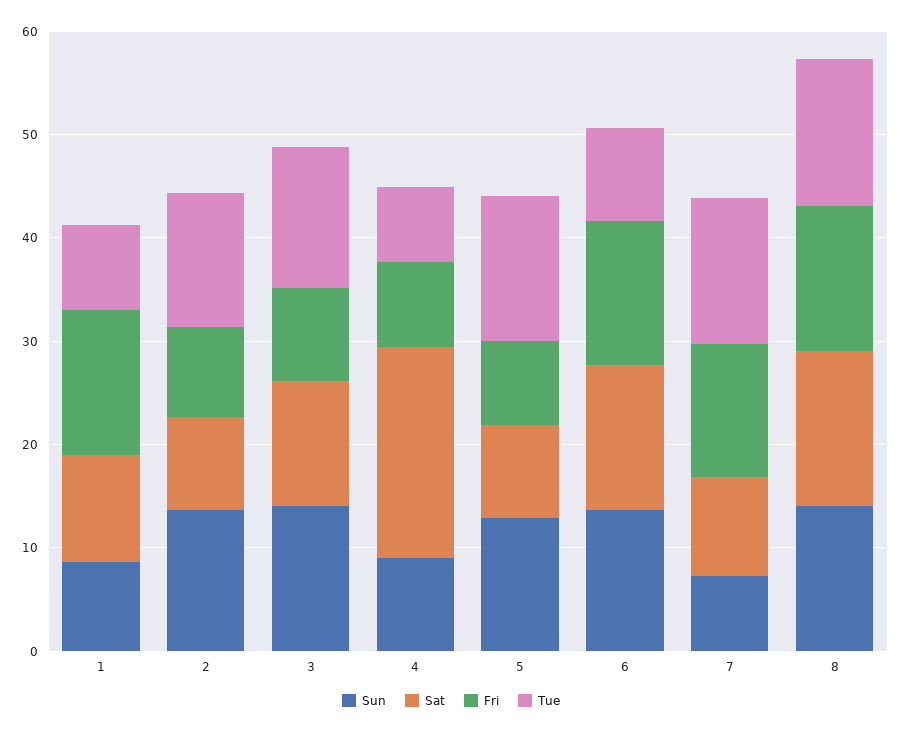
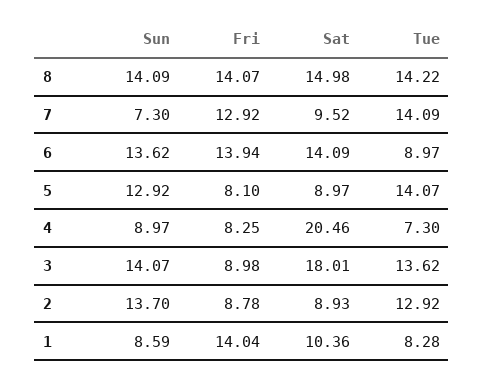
  {
    "Sun": {
      "1": 8.59,
      "2": 13.7,
      "3": 14.07,
      "4": 8.97,
      "5": 12.92,
      "6": 13.62,
      "7": 7.3,
      "8": 14.09
    },
    "Sat": {
      "1": 10.36,
      "2": 8.93,
-     "3": 12,
+     "3": 18.01,
      "4": 20.46,
      "5": 8.97,
      "6": 14.09,
      "7": 9.52,
      "8": 14.98
    },
    "Fri": {
      "1": 14.04,
      "2": 8.78,
      "3": 8.98,
      "4": 8.25,
      "5": 8.1,
      "6": 13.94,
      "7": 12.92,
      "8": 14.07
    },
    "Tue": {
      "1": 8.28,
      "2": 12.92,
      "3": 13.62,
      "4": 7.3,
      "5": 14.07,
      "6": 8.97,
      "7": 14.09,
      "8": 14.22
    }
  }

